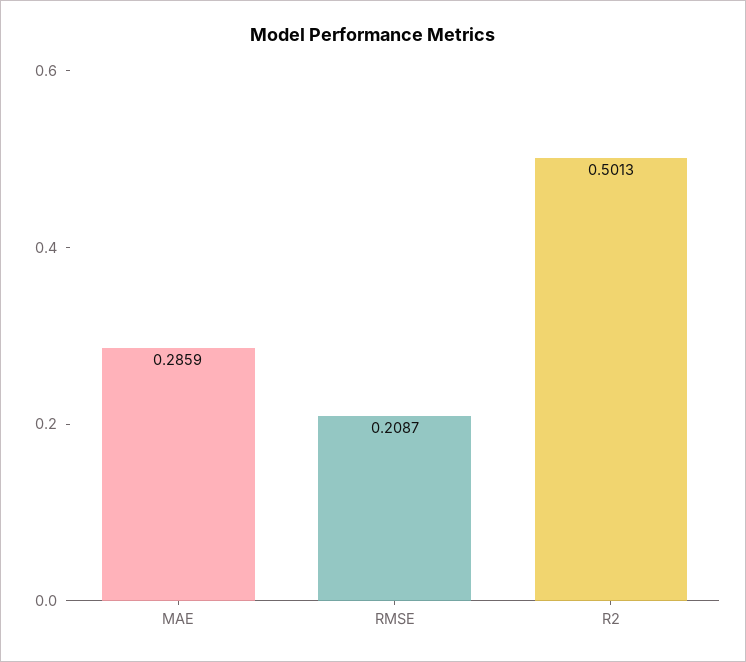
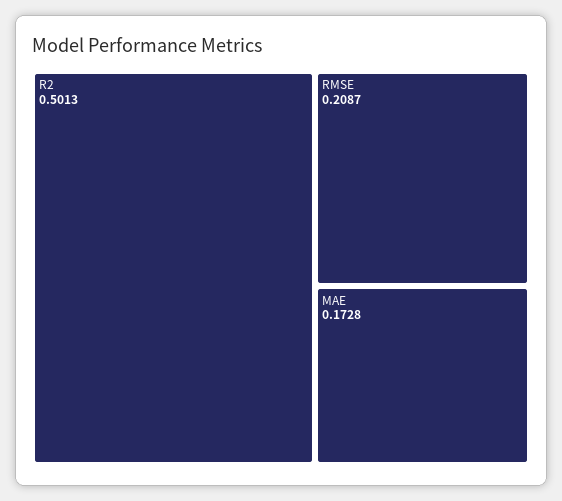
  {
-   "MAE": 0.2859,
+   "MAE": 0.1728,
    "RMSE": 0.2087,
    "R2": 0.5013
  }

